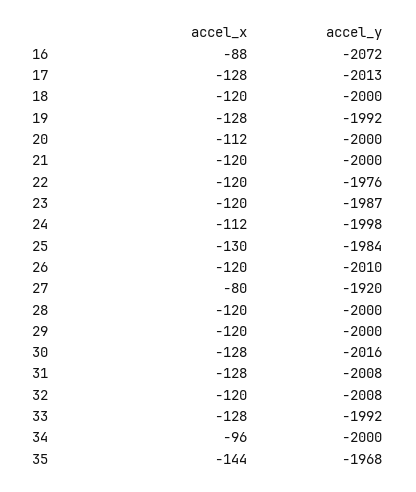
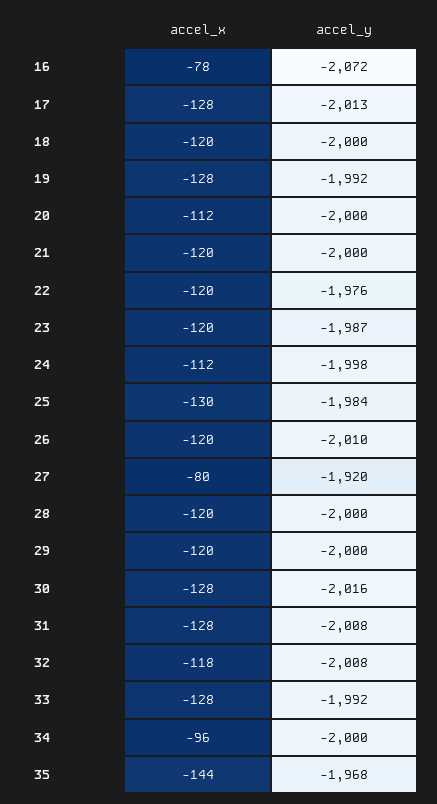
  {
    "accel_x": {
-     "16": -88,
+     "16": -78,
      "17": -128,
      "18": -120,
      "19": -128,
      "20": -112,
      "21": -120,
      "22": -120,
      "23": -120,
      "24": -112,
      "25": -130,
      "26": -120,
      "27": -80,
      "28": -120,
      "29": -120,
      "30": -128,
      "31": -128,
-     "32": -120,
+     "32": -118,
      "33": -128,
      "34": -96,
      "35": -144
    },
    "accel_y": {
      "16": -2072,
      "17": -2013,
      "18": -2000,
      "19": -1992,
      "20": -2000,
      "21": -2000,
      "22": -1976,
      "23": -1987,
      "24": -1998,
      "25": -1984,
      "26": -2010,
      "27": -1920,
      "28": -2000,
      "29": -2000,
      "30": -2016,
      "31": -2008,
      "32": -2008,
      "33": -1992,
      "34": -2000,
      "35": -1968
    }
  }

